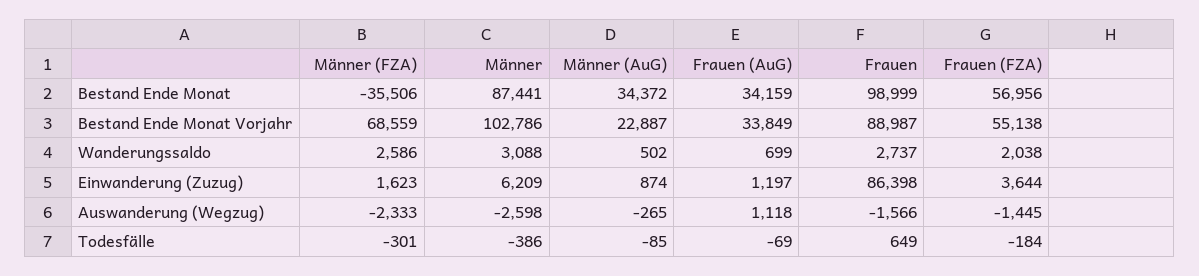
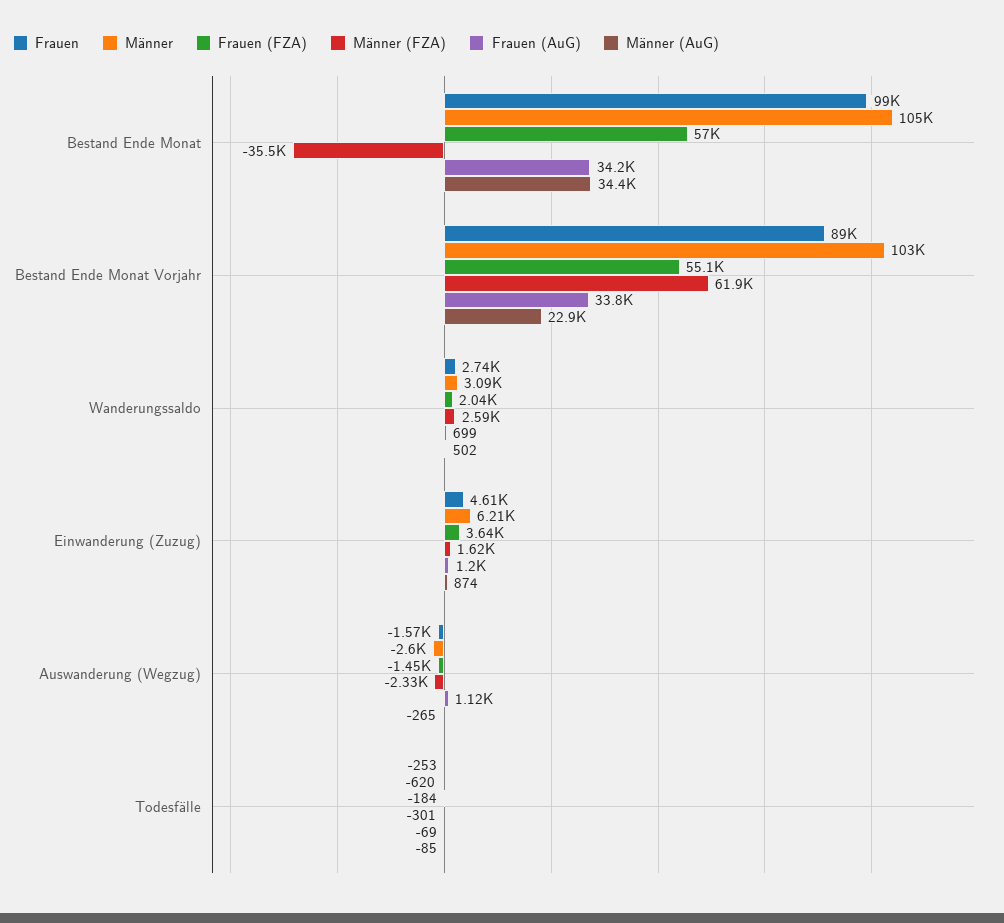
  {
    "Männer (FZA)": {
      "Bestand Ende Monat": -35506,
-     "Bestand Ende Monat Vorjahr": 68559,
+     "Bestand Ende Monat Vorjahr": 61900,
      "Wanderungssaldo": 2586,
      "Einwanderung (Zuzug)": 1623,
      "Auswanderung (Wegzug)": -2333,
      "Todesfälle": -301
    },
    "Männer": {
-     "Bestand Ende Monat": 87441,
+     "Bestand Ende Monat": 105000,
      "Bestand Ende Monat Vorjahr": 102786,
      "Wanderungssaldo": 3088,
      "Einwanderung (Zuzug)": 6209,
      "Auswanderung (Wegzug)": -2598,
-     "Todesfälle": -386
+     "Todesfälle": -620
    },
    "Männer (AuG)": {
      "Bestand Ende Monat": 34372,
      "Bestand Ende Monat Vorjahr": 22887,
      "Wanderungssaldo": 502,
      "Einwanderung (Zuzug)": 874,
      "Auswanderung (Wegzug)": -265,
      "Todesfälle": -85
    },
    "Frauen (AuG)": {
      "Bestand Ende Monat": 34159,
      "Bestand Ende Monat Vorjahr": 33849,
      "Wanderungssaldo": 699,
      "Einwanderung (Zuzug)": 1197,
      "Auswanderung (Wegzug)": 1118,
      "Todesfälle": -69
    },
    "Frauen": {
      "Bestand Ende Monat": 98999,
      "Bestand Ende Monat Vorjahr": 88987,
      "Wanderungssaldo": 2737,
-     "Einwanderung (Zuzug)": 86398,
+     "Einwanderung (Zuzug)": 4610,
      "Auswanderung (Wegzug)": -1566,
-     "Todesfälle": 649
+     "Todesfälle": -253
    },
    "Frauen (FZA)": {
      "Bestand Ende Monat": 56956,
      "Bestand Ende Monat Vorjahr": 55138,
      "Wanderungssaldo": 2038,
      "Einwanderung (Zuzug)": 3644,
      "Auswanderung (Wegzug)": -1445,
      "Todesfälle": -184
    }
  }

